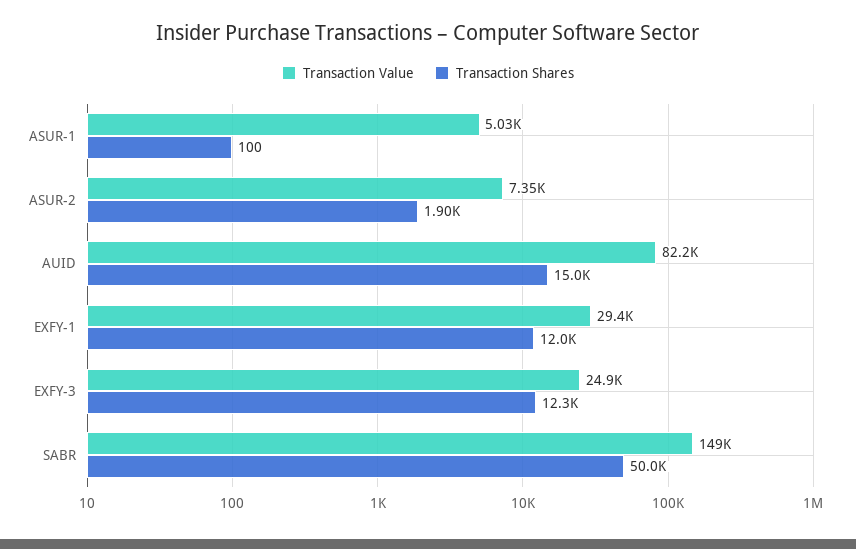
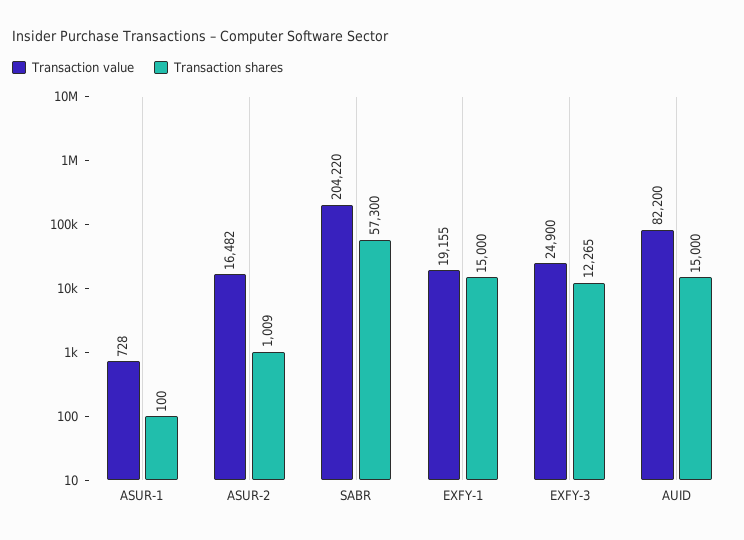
  {
    "Transaction Value": {
-     "ASUR-1": 5030,
+     "ASUR-1": 728,
-     "ASUR-2": 7350,
+     "ASUR-2": 16482,
      "AUID": 82200,
-     "EXFY-1": 29400,
+     "EXFY-1": 19155,
      "EXFY-3": 24900,
-     "SABR": 149000
+     "SABR": 204220
    },
    "Transaction Shares": {
      "ASUR-1": 100,
-     "ASUR-2": 1900,
+     "ASUR-2": 1009,
      "AUID": 15000,
-     "EXFY-1": 12000,
+     "EXFY-1": 15000,
      "EXFY-3": 12265,
-     "SABR": 50000
+     "SABR": 57300
    }
  }

